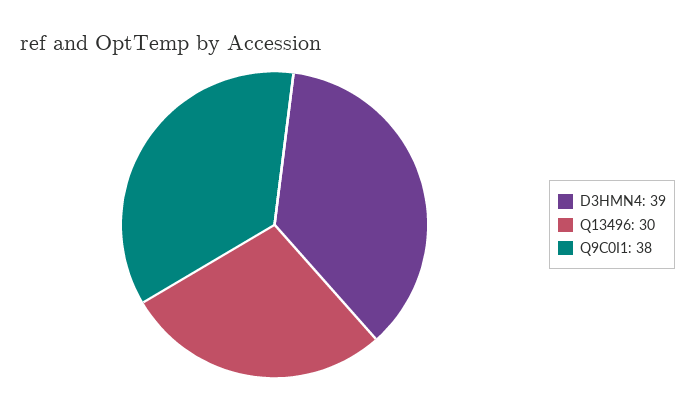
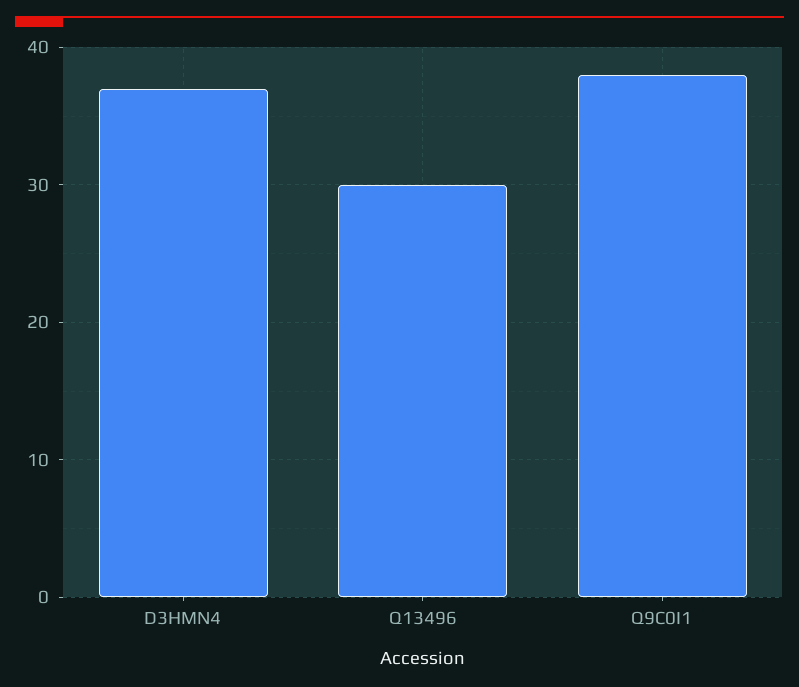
  {
-   "D3HMN4": 39,
+   "D3HMN4": 37,
    "Q13496": 30,
    "Q9C0I1": 38
  }

